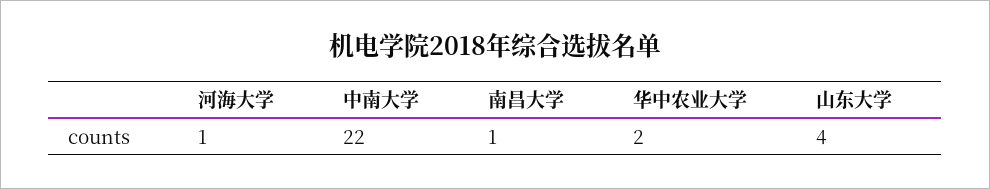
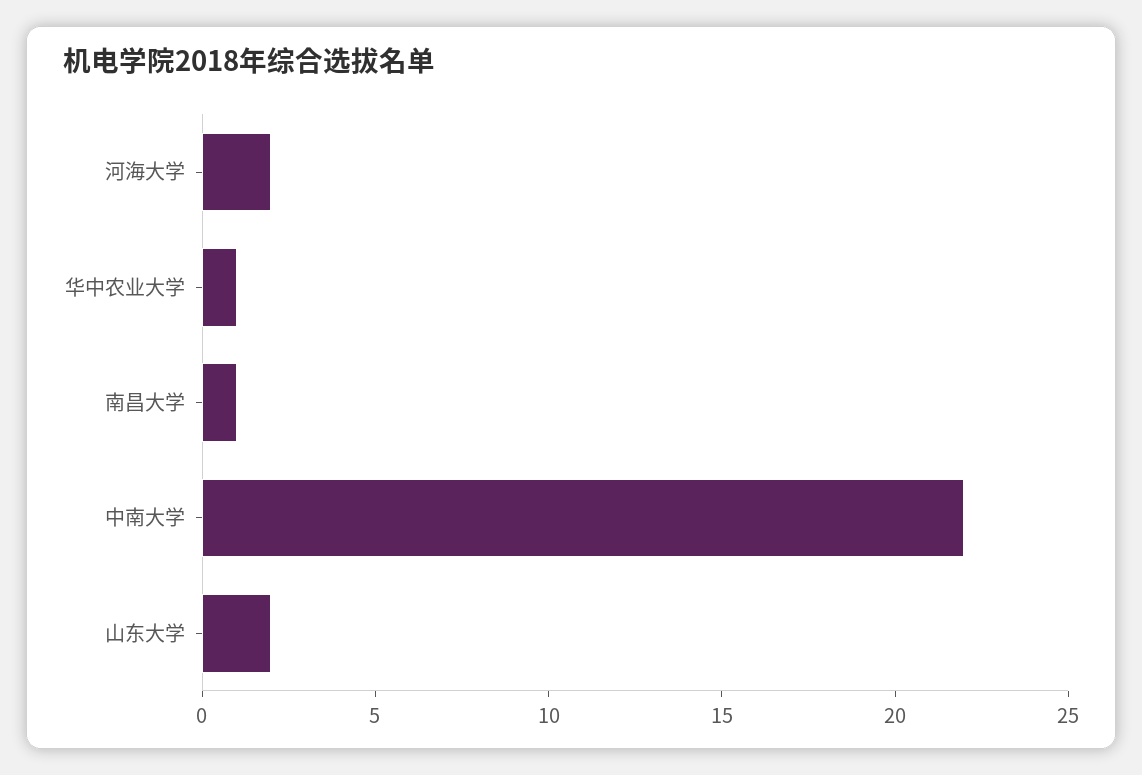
  {
-   "河海大学": 1,
+   "河海大学": 2,
    "中南大学": 22,
    "南昌大学": 1,
-   "华中农业大学": 2,
+   "华中农业大学": 1,
-   "山东大学": 4
+   "山东大学": 2
  }

